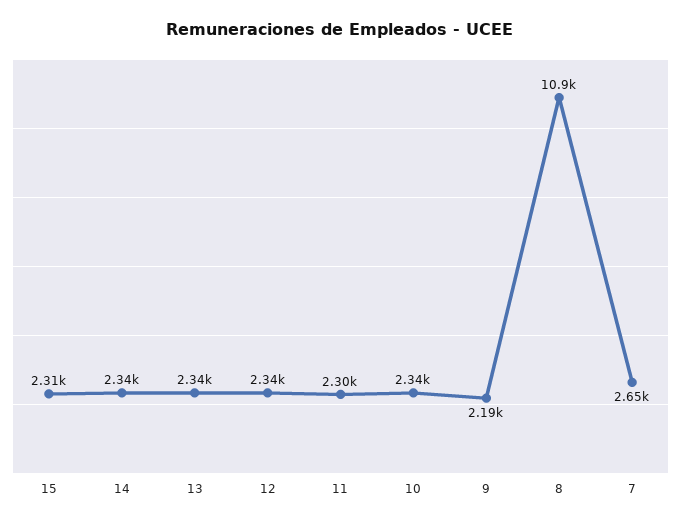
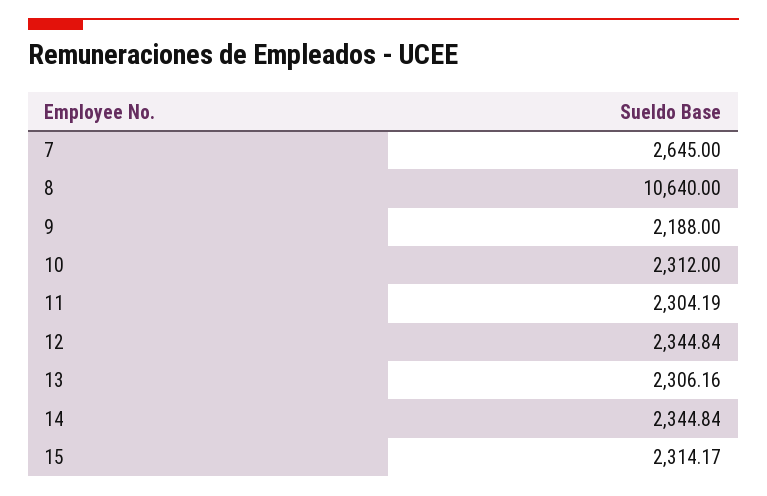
  {
    "15": 2314.17,
    "14": 2344.84,
-   "13": 2340,
+   "13": 2306.16,
    "12": 2344.84,
    "11": 2304.19,
-   "10": 2340,
+   "10": 2312,
    "9": 2188,
-   "8": 10900,
+   "8": 10640,
    "7": 2645
  }

